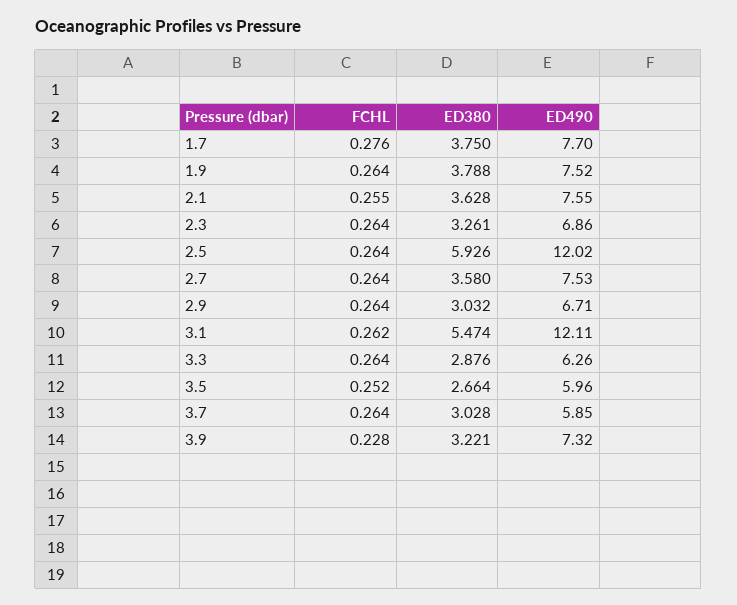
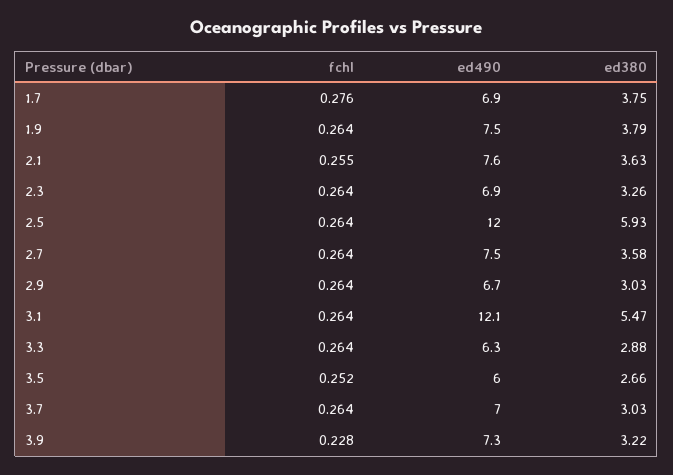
  {
    "FCHL": {
      "1.7": 0.276,
      "1.9": 0.264,
      "2.1": 0.255,
      "2.3": 0.264,
      "2.5": 0.264,
      "2.7": 0.264,
      "2.9": 0.264,
-     "3.1": 0.262,
+     "3.1": 0.264,
      "3.3": 0.264,
      "3.5": 0.252,
      "3.7": 0.264,
      "3.9": 0.228
    },
    "ED380": {
      "1.7": 3.75,
      "1.9": 3.788,
      "2.1": 3.628,
      "2.3": 3.261,
      "2.5": 5.926,
      "2.7": 3.58,
      "2.9": 3.032,
      "3.1": 5.474,
      "3.3": 2.876,
      "3.5": 2.664,
      "3.7": 3.028,
      "3.9": 3.221
    },
    "ED490": {
-     "1.7": 7.7,
+     "1.7": 6.9,
      "1.9": 7.52,
      "2.1": 7.55,
      "2.3": 6.86,
      "2.5": 12.02,
      "2.7": 7.53,
      "2.9": 6.71,
      "3.1": 12.11,
      "3.3": 6.26,
      "3.5": 5.96,
-     "3.7": 5.85,
+     "3.7": 7,
      "3.9": 7.32
    }
  }

